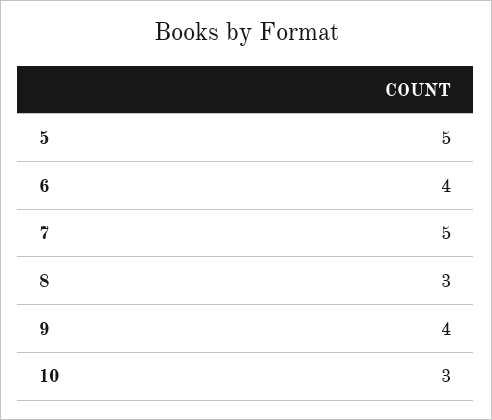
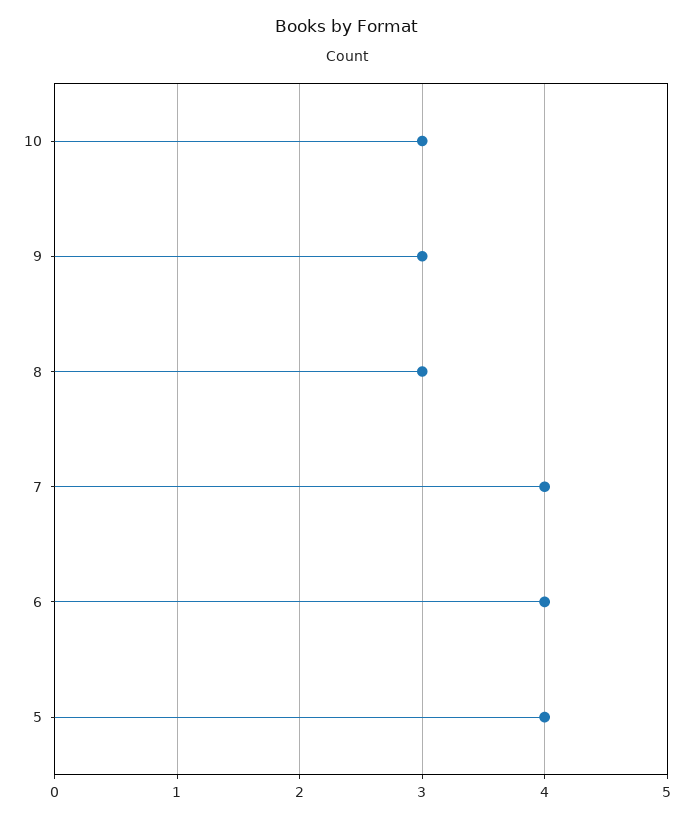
  {
-   "5": 5,
+   "5": 4,
    "6": 4,
-   "7": 5,
+   "7": 4,
    "8": 3,
-   "9": 4,
+   "9": 3,
    "10": 3
  }

